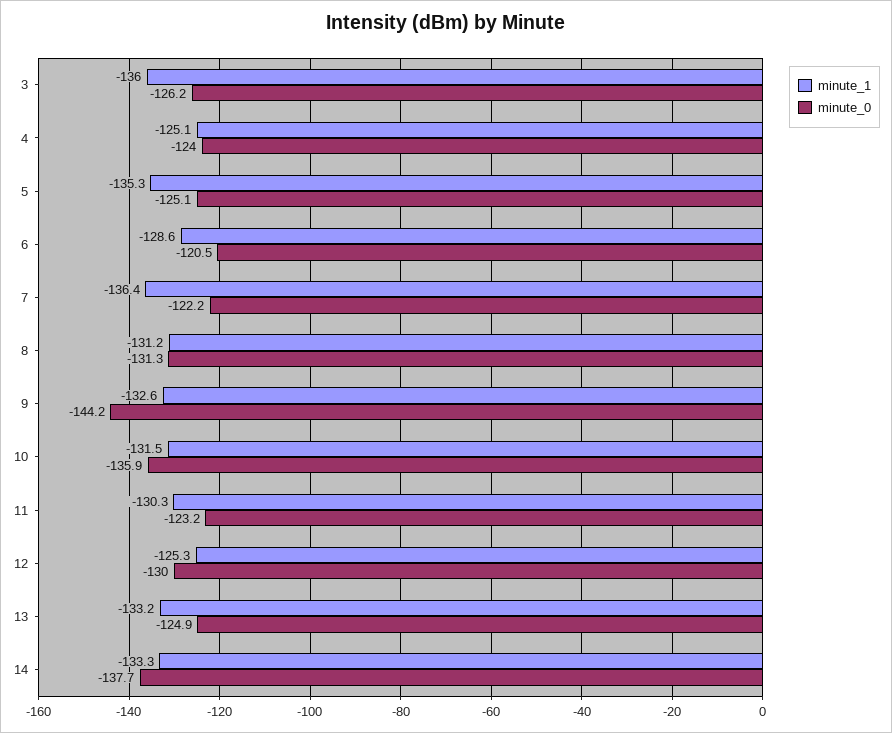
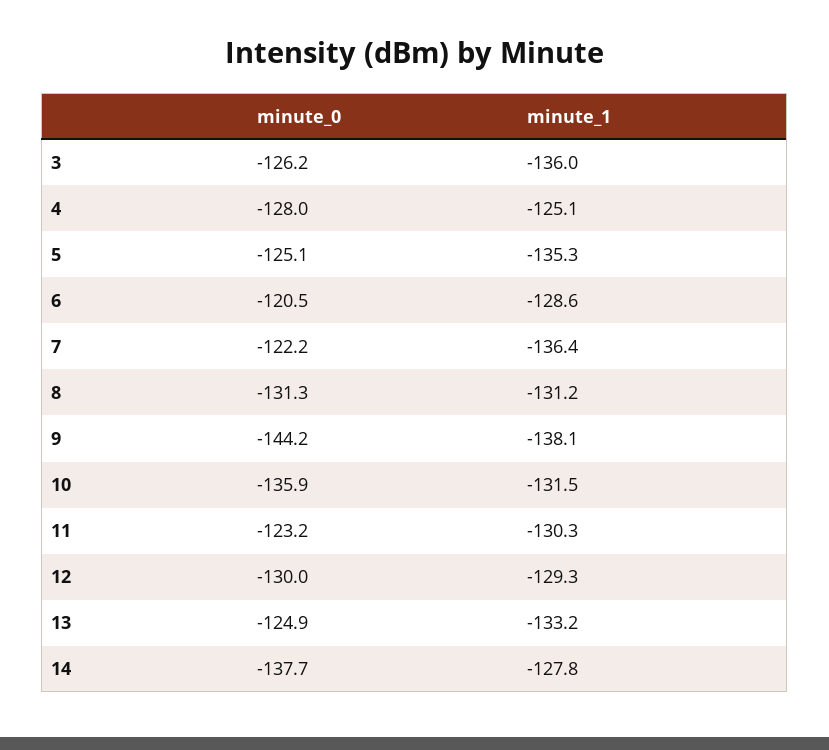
  {
    "minute_1": {
      "3": -136,
      "4": -125.1,
      "5": -135.3,
      "6": -128.6,
      "7": -136.4,
      "8": -131.2,
-     "9": -132.6,
+     "9": -138.1,
      "10": -131.5,
      "11": -130.3,
-     "12": -125.3,
+     "12": -129.3,
      "13": -133.2,
-     "14": -133.3
+     "14": -127.8
    },
    "minute_0": {
      "3": -126.2,
-     "4": -124,
+     "4": -128,
      "5": -125.1,
      "6": -120.5,
      "7": -122.2,
      "8": -131.3,
      "9": -144.2,
      "10": -135.9,
      "11": -123.2,
      "12": -130,
      "13": -124.9,
      "14": -137.7
    }
  }

